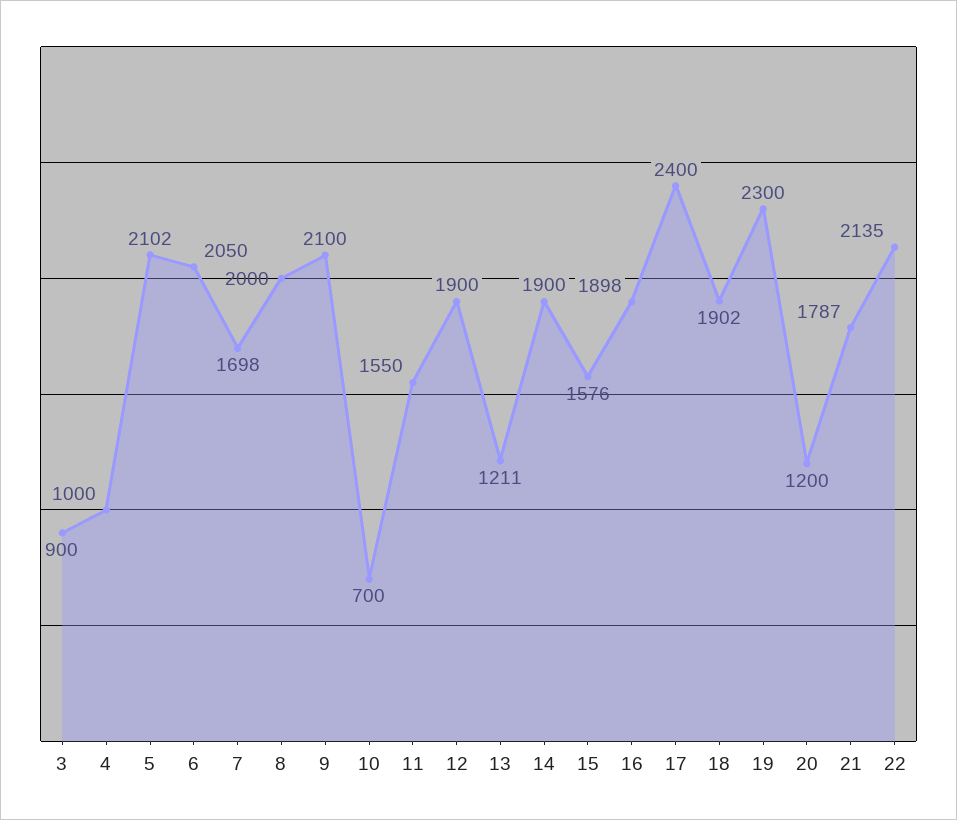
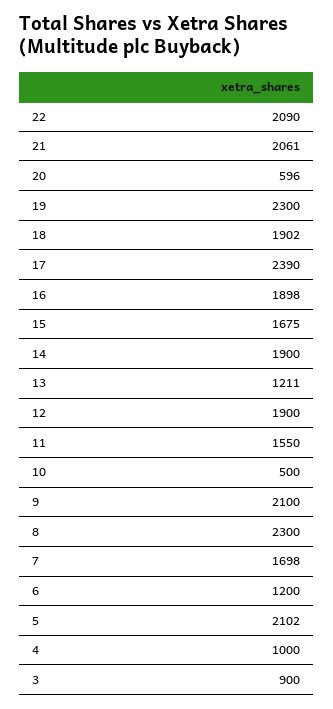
  {
    "3": 900,
    "4": 1000,
    "5": 2102,
-   "6": 2050,
+   "6": 1200,
    "7": 1698,
-   "8": 2000,
+   "8": 2300,
    "9": 2100,
-   "10": 700,
+   "10": 500,
    "11": 1550,
    "12": 1900,
    "13": 1211,
    "14": 1900,
-   "15": 1576,
+   "15": 1675,
    "16": 1898,
-   "17": 2400,
+   "17": 2390,
    "18": 1902,
    "19": 2300,
-   "20": 1200,
+   "20": 596,
-   "21": 1787,
+   "21": 2061,
-   "22": 2135
+   "22": 2090
  }

